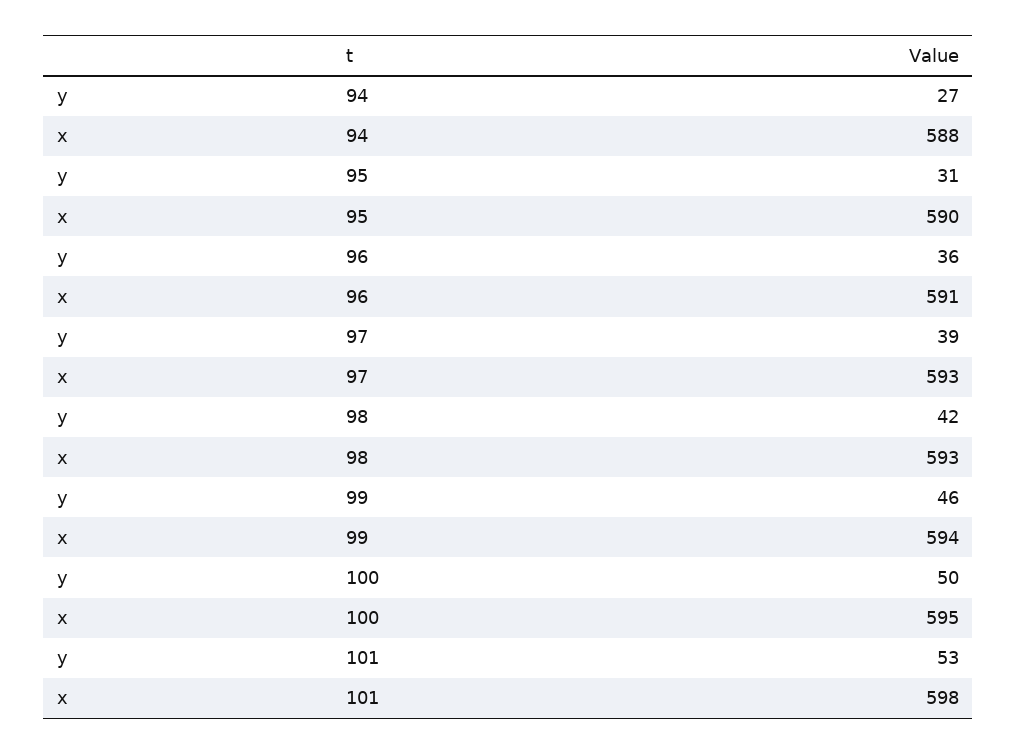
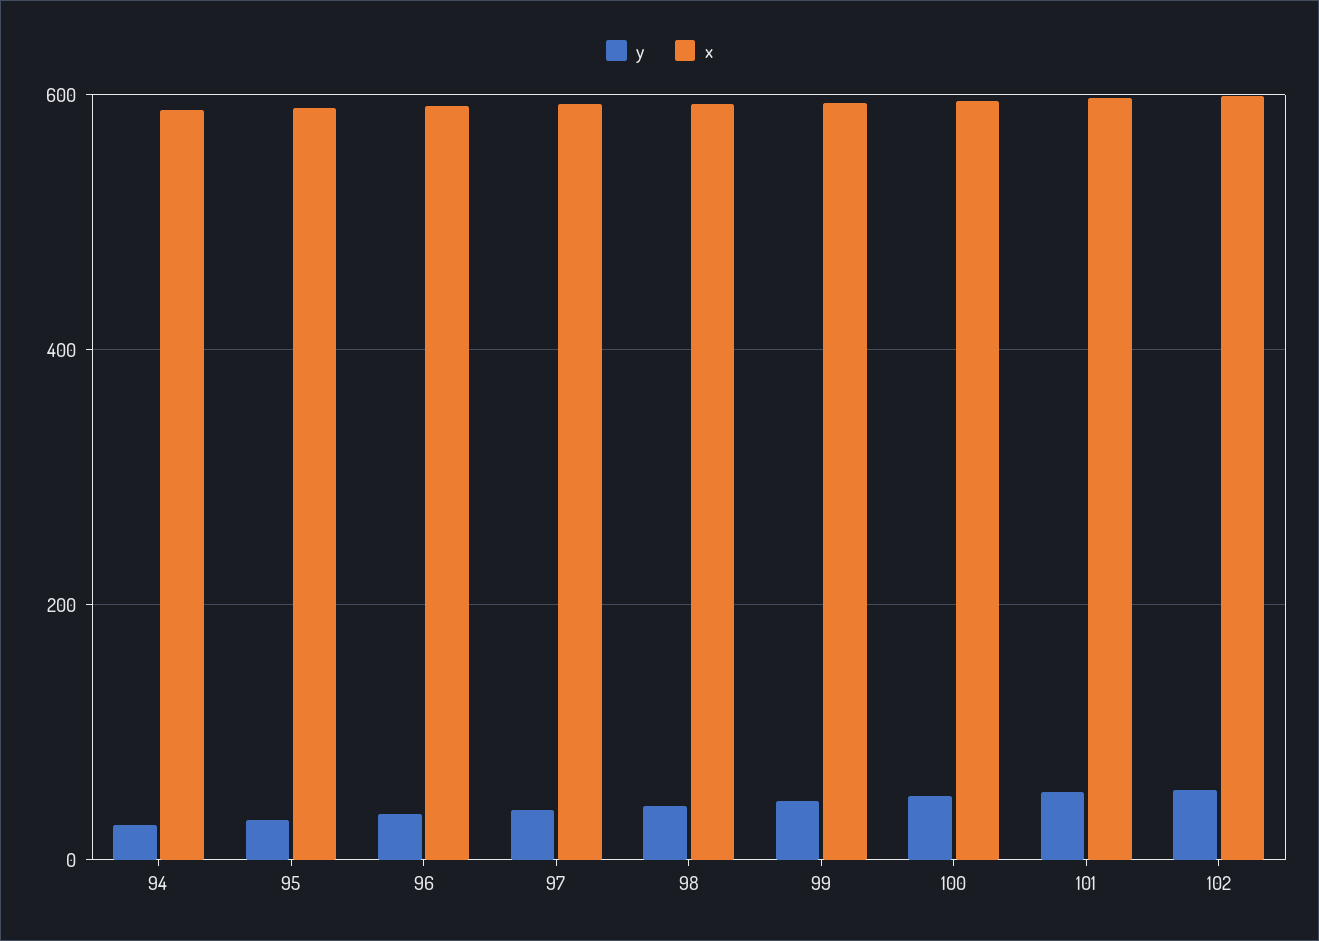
  {
    "y": {
      "94": 27,
      "95": 31,
      "96": 36,
      "97": 39,
      "98": 42,
      "99": 46,
      "100": 50,
-     "101": 53
+     "101": 53,
+     "102": 60
    },
    "x": {
      "94": 588,
      "95": 590,
      "96": 591,
      "97": 593,
      "98": 593,
      "99": 594,
      "100": 595,
-     "101": 598
+     "101": 598,
+     "102": 600
    }
  }

